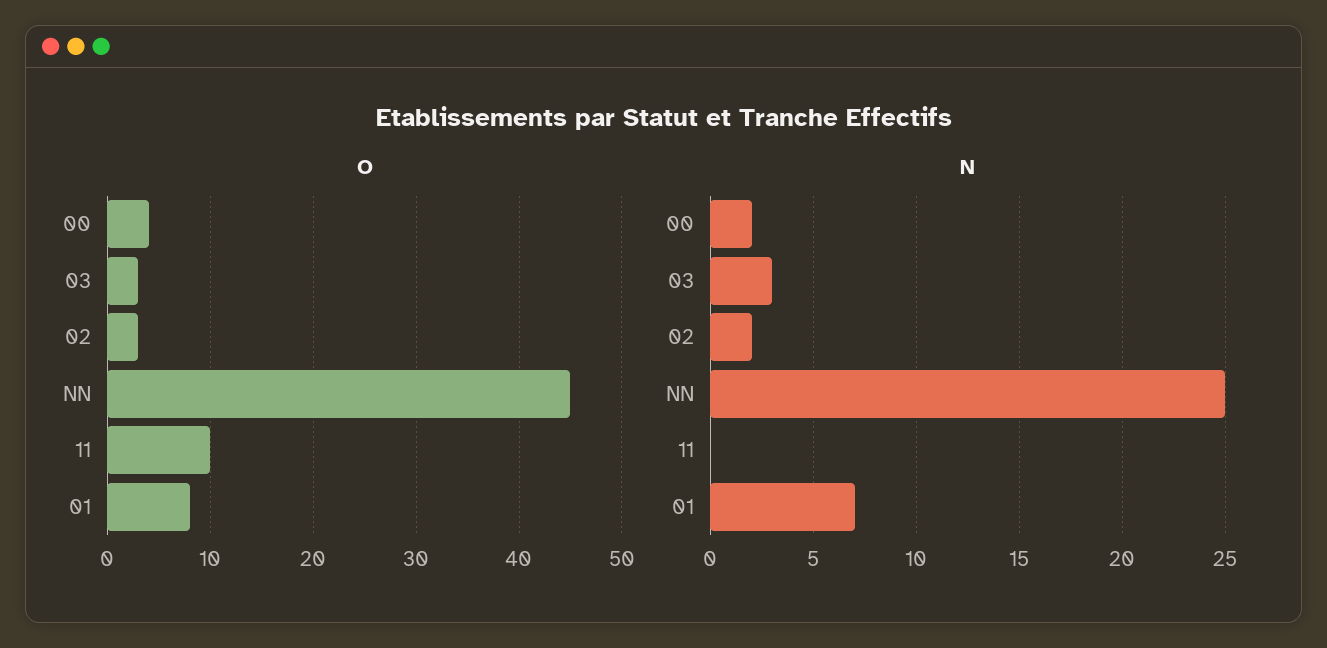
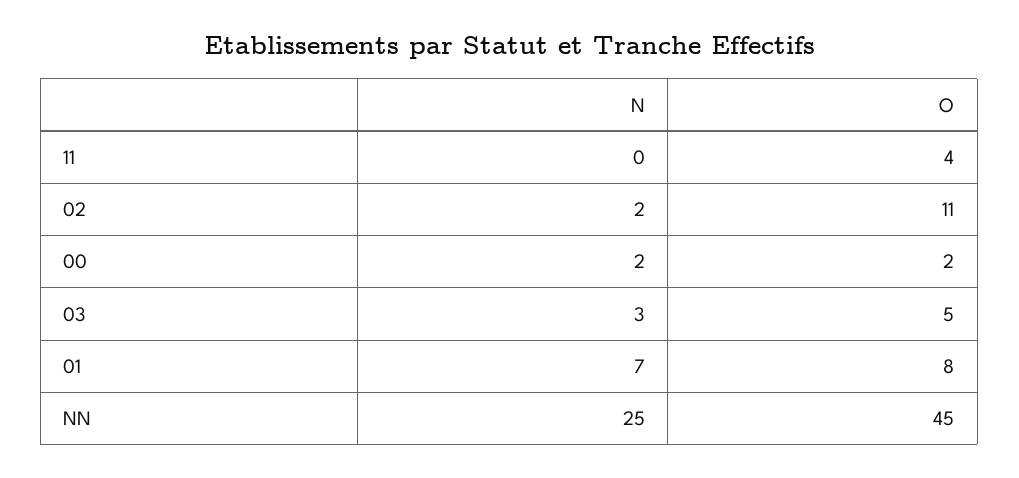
  {
    "O": {
-     "00": 4,
+     "00": 2,
-     "03": 3,
+     "03": 5,
-     "02": 3,
+     "02": 11,
      "NN": 45,
-     "11": 10,
+     "11": 4,
      "01": 8
    },
    "N": {
      "00": 2,
      "03": 3,
      "02": 2,
      "NN": 25,
      "11": 0,
      "01": 7
    }
  }

